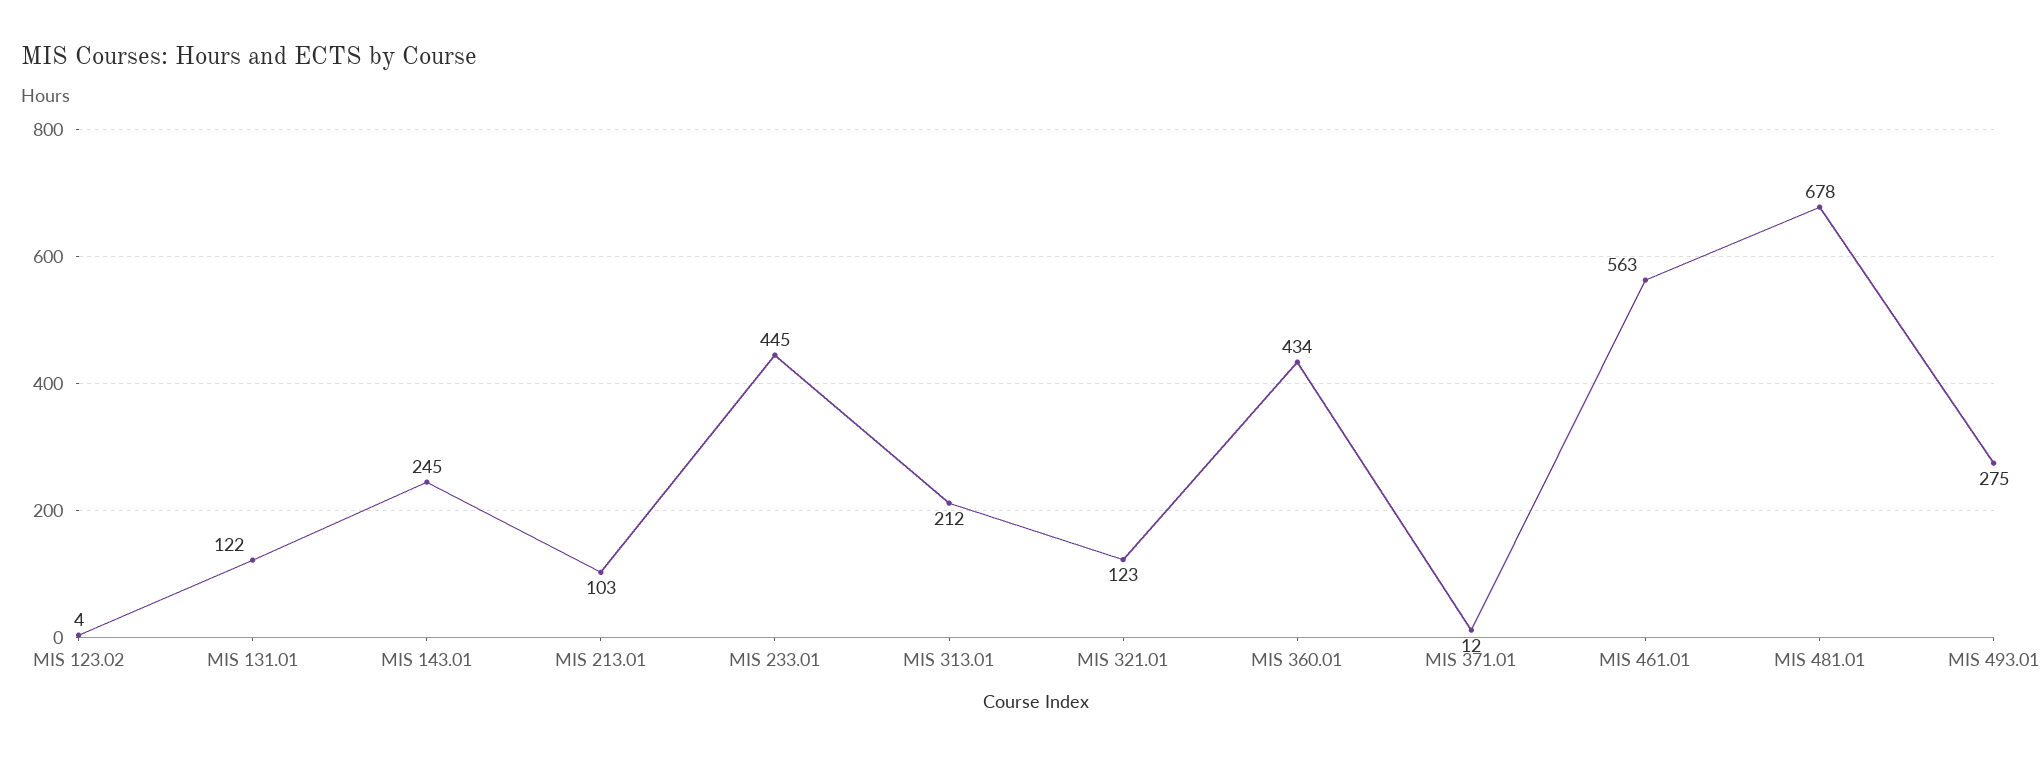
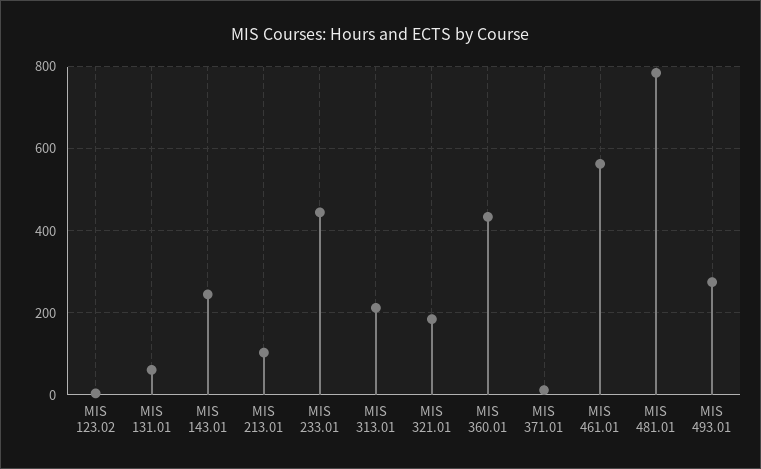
  {
    "MIS 123.02": 4,
-   "MIS 131.01": 122,
+   "MIS 131.01": 60,
    "MIS 143.01": 245,
    "MIS 213.01": 103,
    "MIS 233.01": 445,
    "MIS 313.01": 212,
-   "MIS 321.01": 123,
+   "MIS 321.01": 180,
    "MIS 360.01": 434,
    "MIS 371.01": 12,
    "MIS 461.01": 563,
-   "MIS 481.01": 678,
+   "MIS 481.01": 780,
    "MIS 493.01": 275
  }

